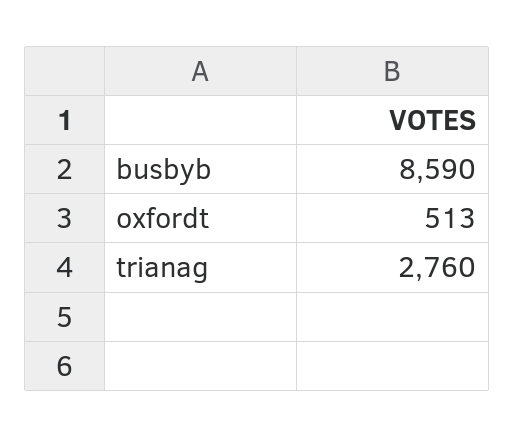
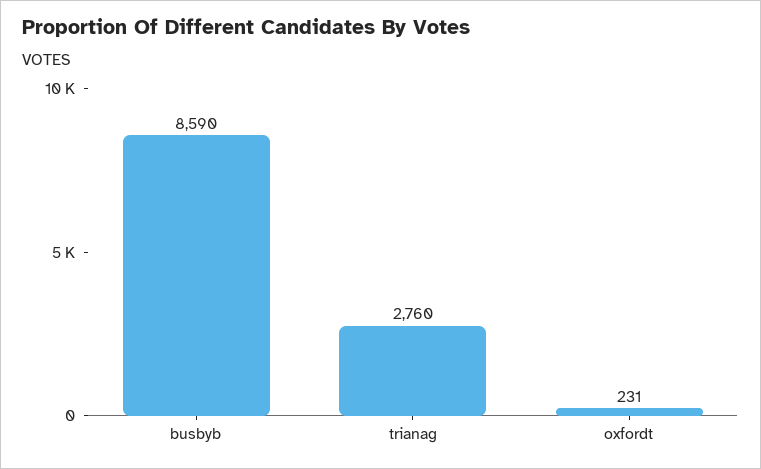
  {
    "busbyb": 8590,
-   "oxfordt": 513,
+   "oxfordt": 231,
    "trianag": 2760
  }

